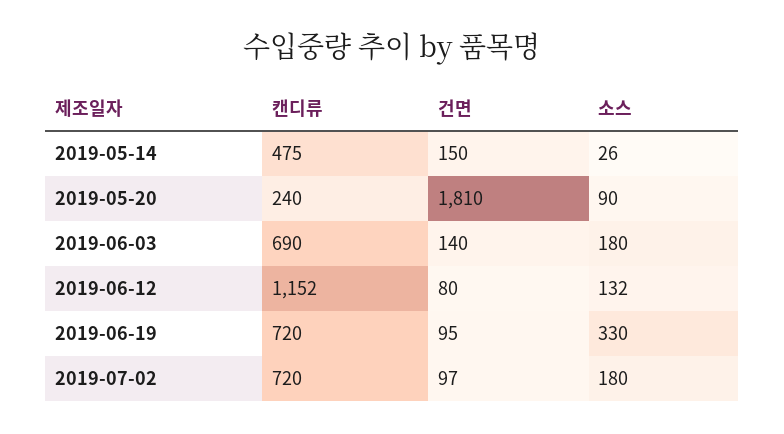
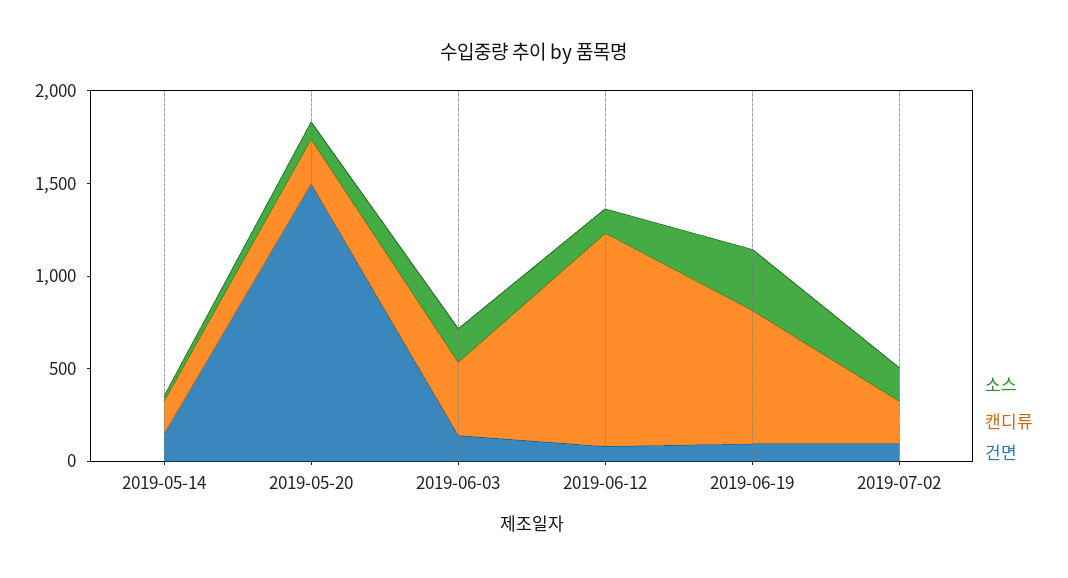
  {
    "캔디류": {
-     "2019-05-14": 475,
+     "2019-05-14": 200,
      "2019-05-20": 240,
-     "2019-06-03": 690,
+     "2019-06-03": 400,
      "2019-06-12": 1152,
      "2019-06-19": 720,
-     "2019-07-02": 720
+     "2019-07-02": 200
    },
    "건면": {
      "2019-05-14": 150,
-     "2019-05-20": 1810,
+     "2019-05-20": 1500,
      "2019-06-03": 140,
      "2019-06-12": 80,
      "2019-06-19": 95,
      "2019-07-02": 97
    },
    "소스": {
      "2019-05-14": 26,
      "2019-05-20": 90,
      "2019-06-03": 180,
      "2019-06-12": 132,
      "2019-06-19": 330,
      "2019-07-02": 180
    }
  }

